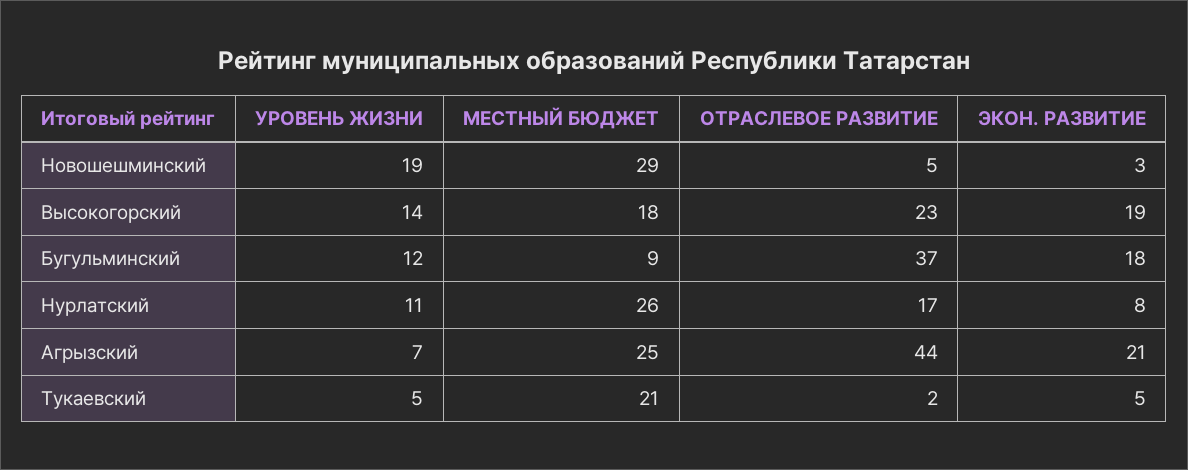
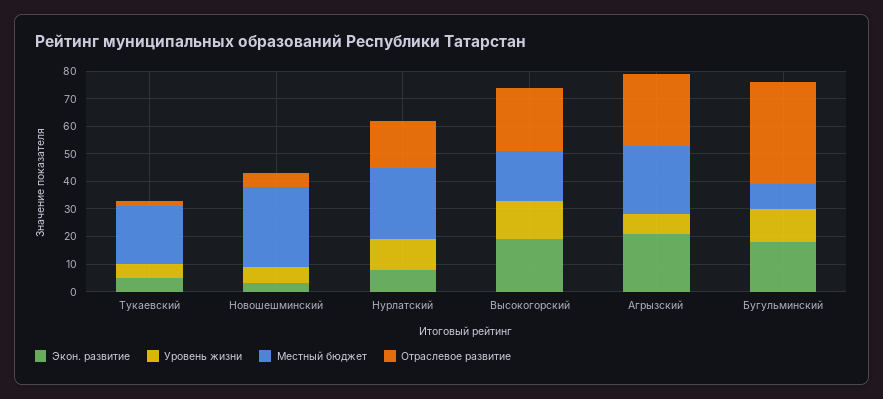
  {
    "УРОВЕНЬ ЖИЗНИ": {
-     "Новошешминский": 19,
+     "Новошешминский": 5,
      "Высокогорский": 14,
      "Бугульминский": 12,
      "Нурлатский": 11,
      "Агрызский": 7,
      "Тукаевский": 5
    },
    "МЕСТНЫЙ БЮДЖЕТ": {
      "Новошешминский": 29,
      "Высокогорский": 18,
      "Бугульминский": 9,
      "Нурлатский": 26,
      "Агрызский": 25,
      "Тукаевский": 21
    },
    "ОТРАСЛЕВОЕ РАЗВИТИЕ": {
      "Новошешминский": 5,
      "Высокогорский": 23,
      "Бугульминский": 37,
      "Нурлатский": 17,
-     "Агрызский": 44,
+     "Агрызский": 25,
      "Тукаевский": 2
    },
    "ЭКОН. РАЗВИТИЕ": {
      "Новошешминский": 3,
      "Высокогорский": 19,
      "Бугульминский": 18,
      "Нурлатский": 8,
      "Агрызский": 21,
      "Тукаевский": 5
    }
  }

